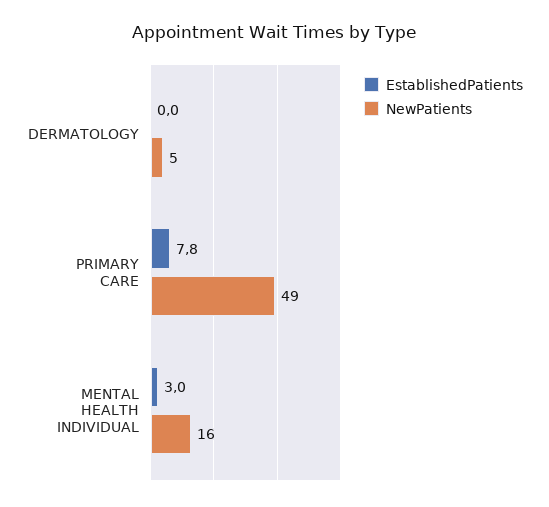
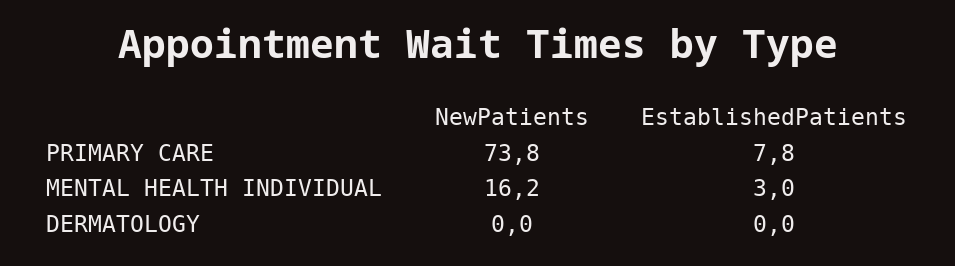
  {
    "EstablishedPatients": {
      "DERMATOLOGY": 0,
      "PRIMARY CARE": 7.8,
      "MENTAL HEALTH INDIVIDUAL": 3
    },
    "NewPatients": {
-     "DERMATOLOGY": 5,
+     "DERMATOLOGY": 0,
-     "PRIMARY CARE": 49,
+     "PRIMARY CARE": 73.8,
      "MENTAL HEALTH INDIVIDUAL": 16.2
    }
  }

